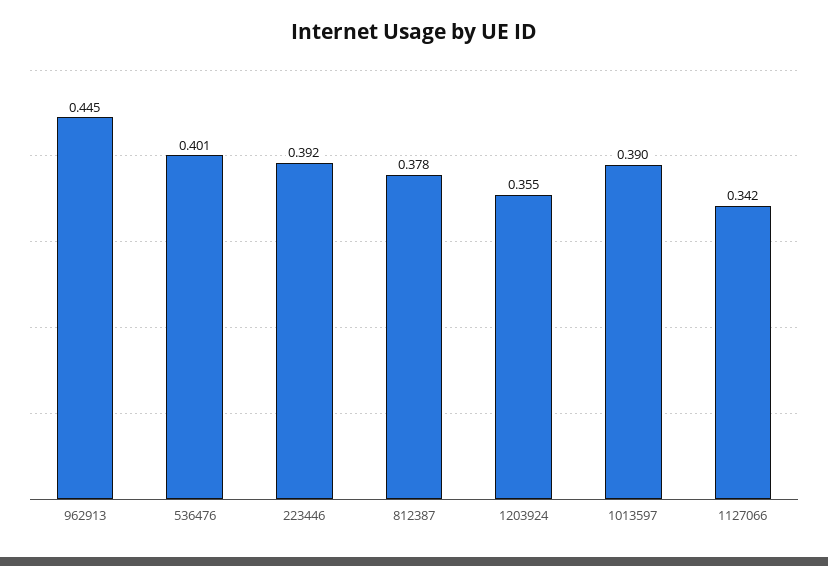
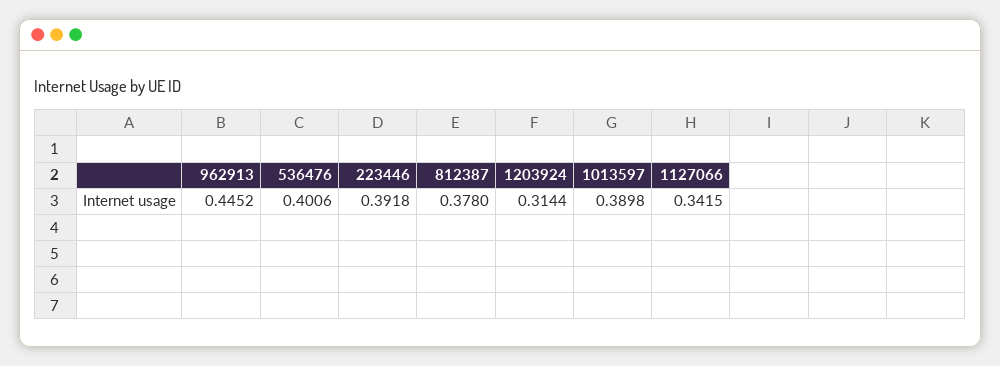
  {
    "962913": 0.4452,
    "536476": 0.4006,
    "223446": 0.3918,
    "812387": 0.378,
-   "1203924": 0.355,
+   "1203924": 0.3144,
    "1013597": 0.3898,
    "1127066": 0.3415
  }

